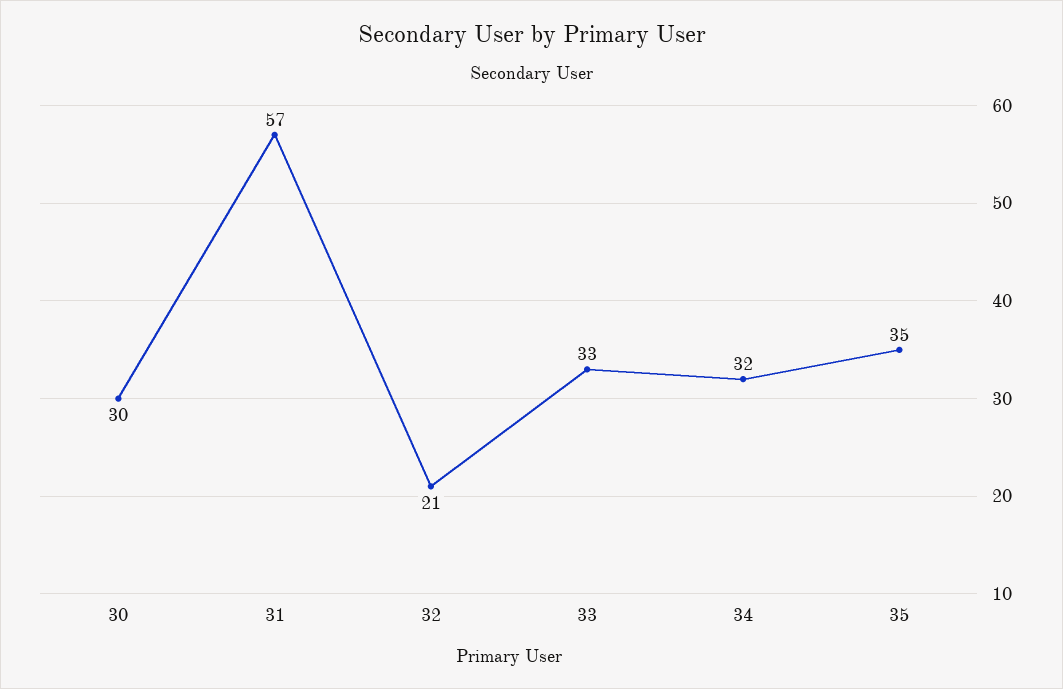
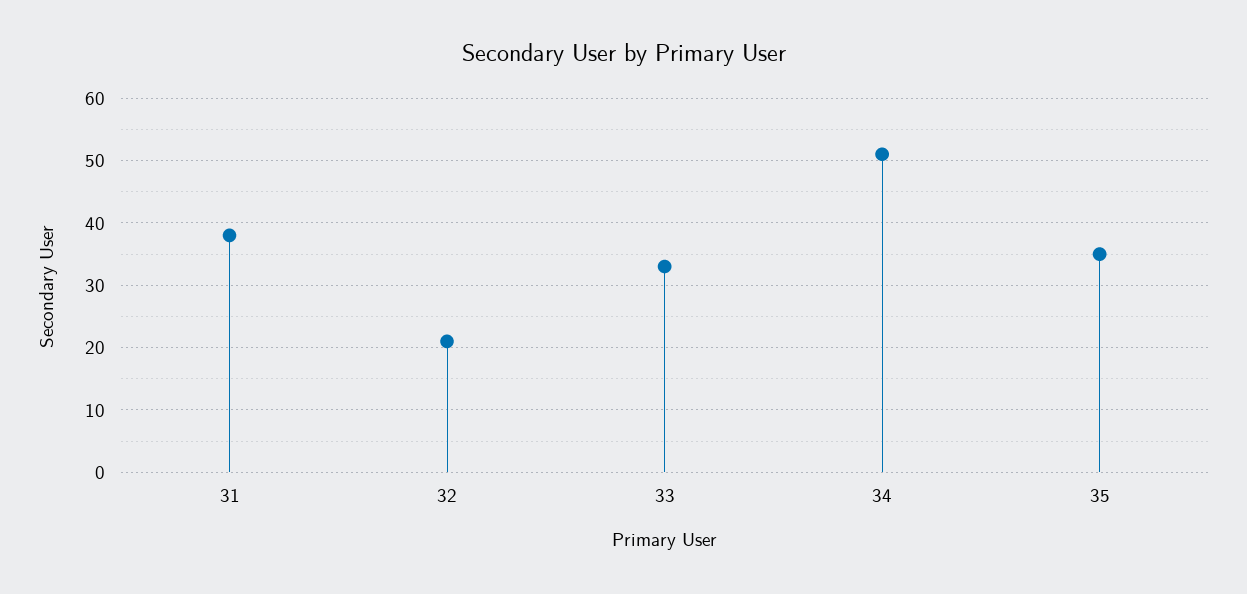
  {
-   "30": 30,
-   "31": 57,
+   "31": 38,
    "32": 21,
    "33": 33,
-   "34": 32,
+   "34": 51,
    "35": 35
  }

